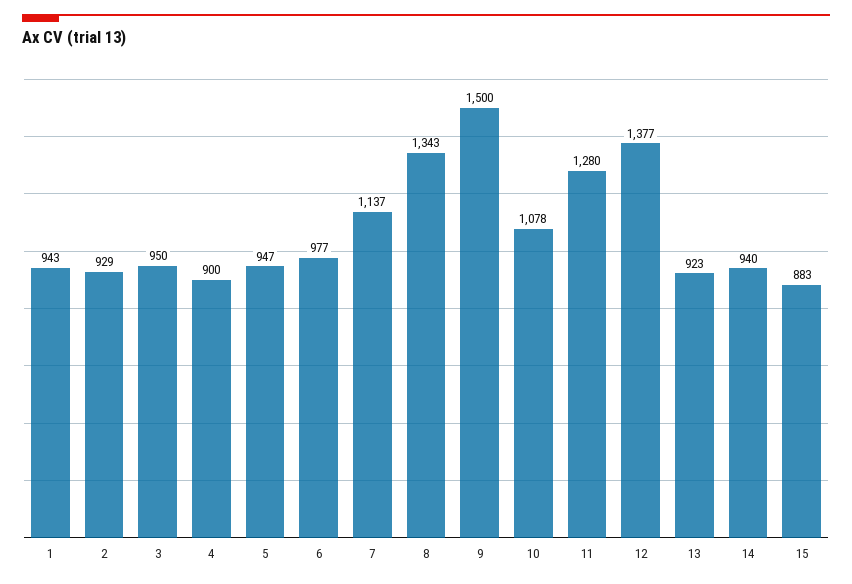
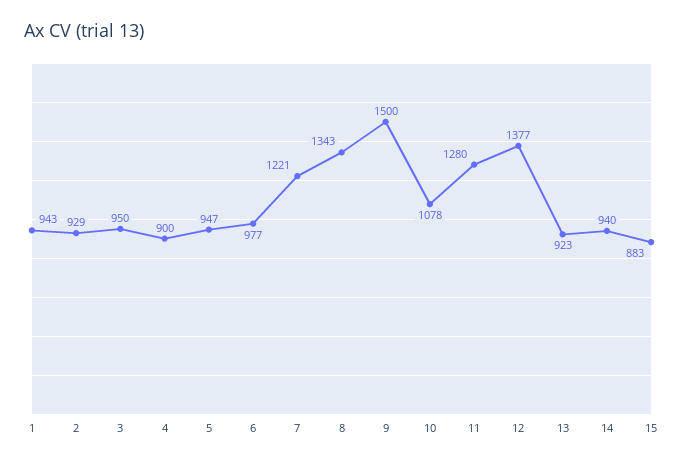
  {
    "1": 943,
    "2": 929,
    "3": 950,
    "4": 900,
    "5": 947,
    "6": 977,
-   "7": 1137,
+   "7": 1221,
    "8": 1343,
    "9": 1500,
    "10": 1078,
    "11": 1280,
    "12": 1377,
    "13": 923,
    "14": 940,
    "15": 883
  }

